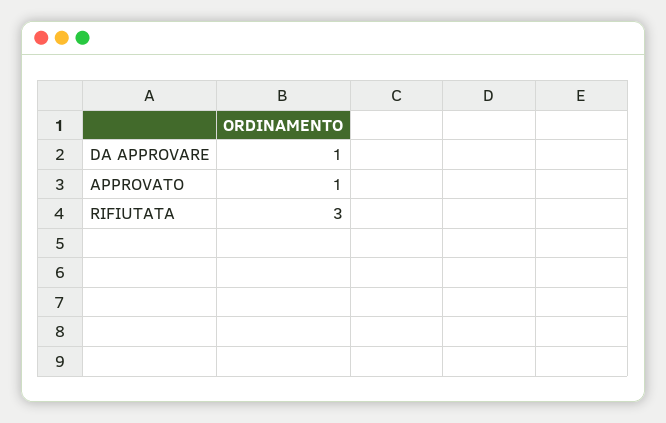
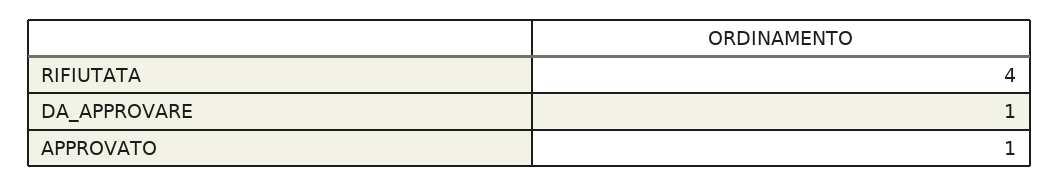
  {
    "DA APPROVARE": 1,
    "APPROVATO": 1,
-   "RIFIUTATA": 3
+   "RIFIUTATA": 4
  }

